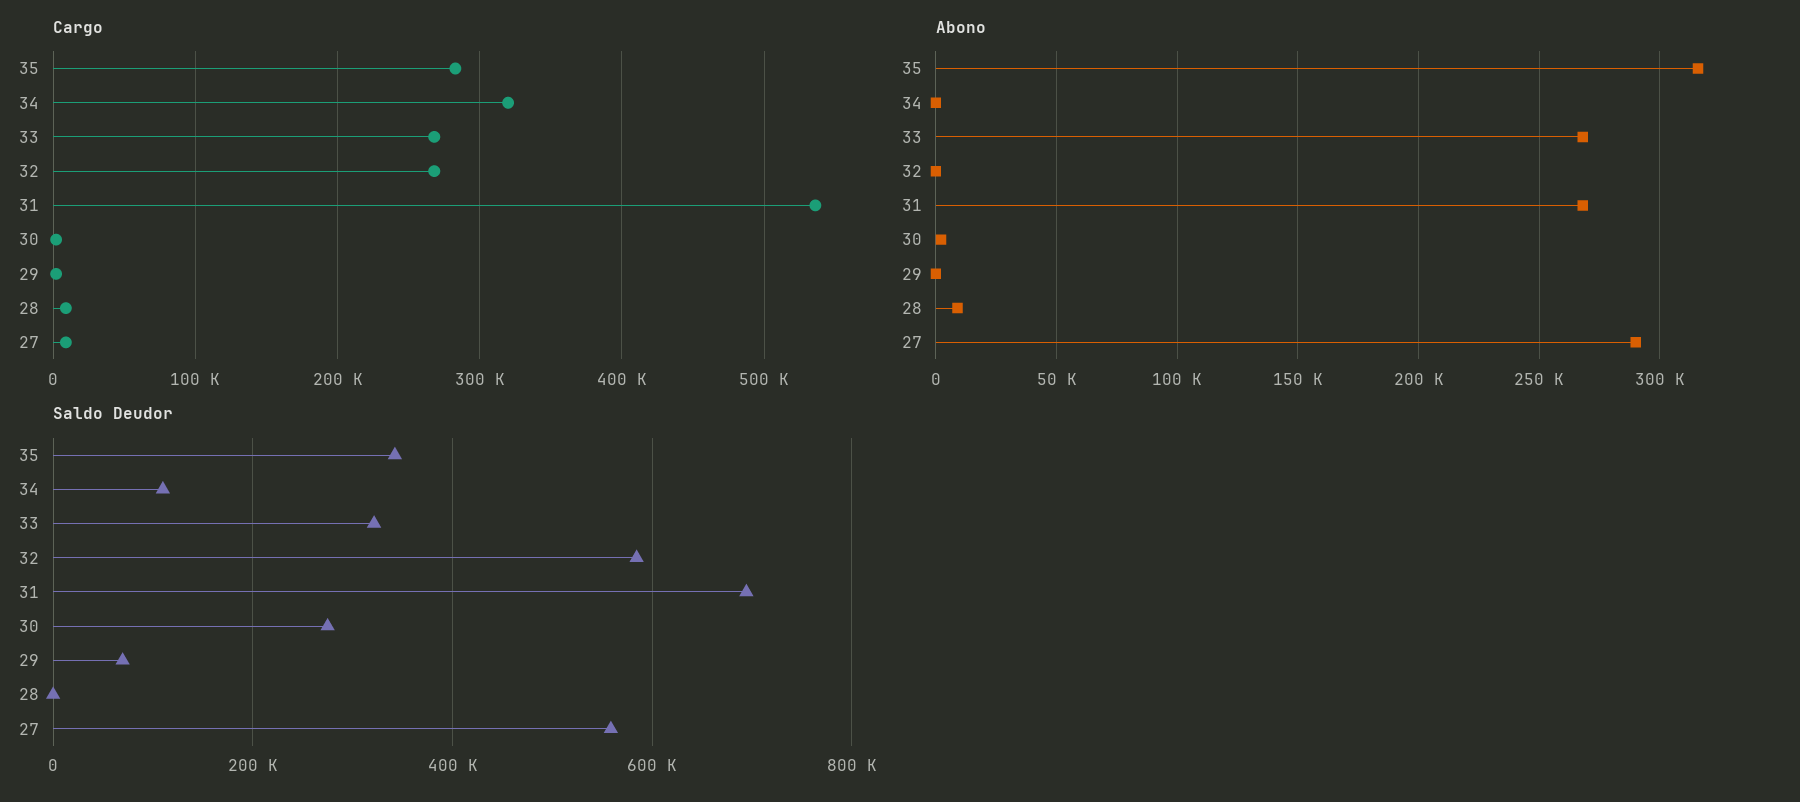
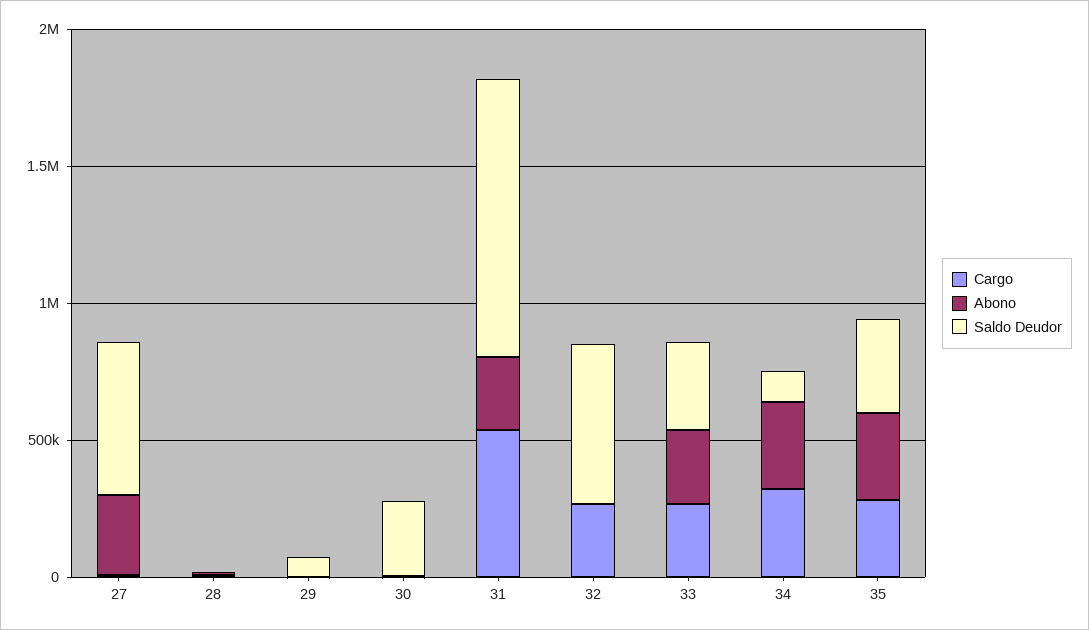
  {
    "Cargo": {
      "35": 280000,
      "34": 320000,
      "33": 270000,
      "32": 270000,
      "31": 540000,
      "30": 0,
      "29": 0,
      "28": 10000,
      "27": 10000
    },
    "Abono": {
      "35": 315000,
-     "34": 0,
+     "34": 300000,
      "33": 270000,
      "32": 0,
      "31": 270000,
      "30": 0,
      "29": 0,
      "28": 10000,
      "27": 290000
    },
    "Saldo Deudor": {
      "35": 340000,
      "34": 100000,
      "33": 320000,
      "32": 580000,
-     "31": 700000,
+     "31": 1000000,
      "30": 280000,
      "29": 60000,
      "28": 0,
      "27": 560000
    }
  }

